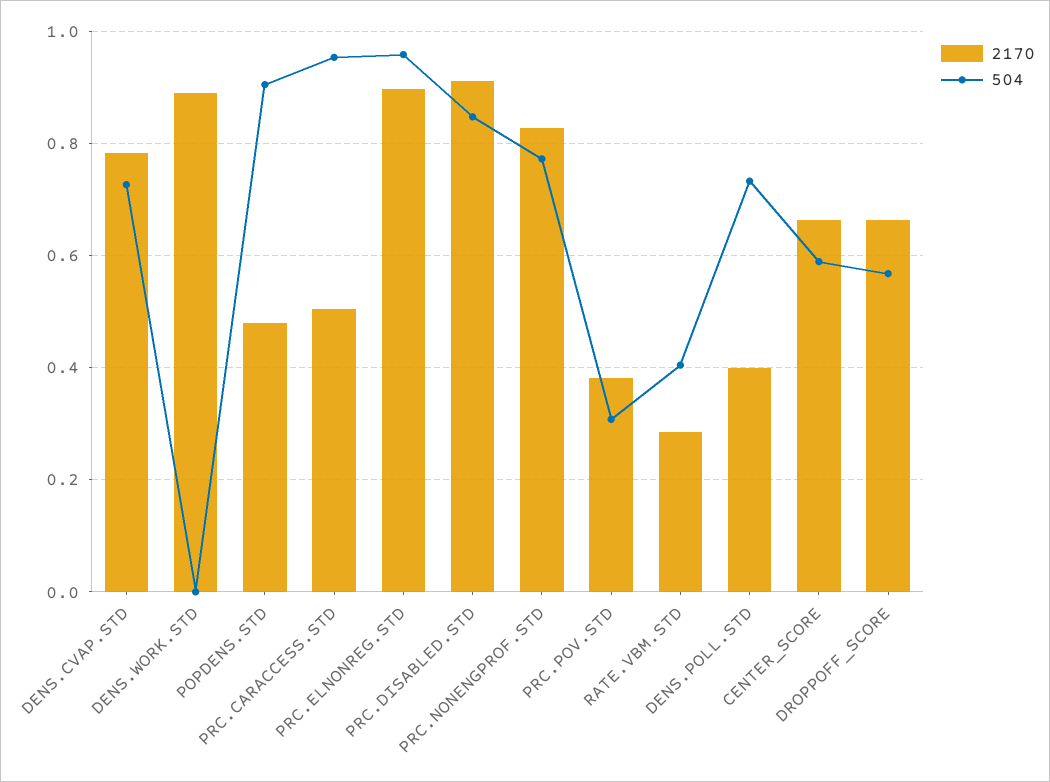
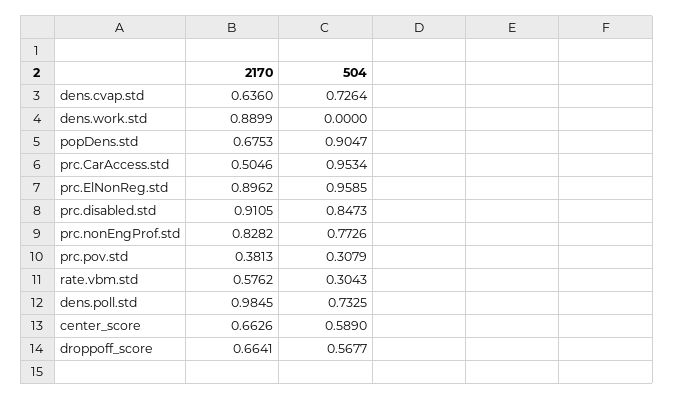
  {
    "2170": {
-     "DENS.CVAP.STD": 0.78,
+     "DENS.CVAP.STD": 0.636,
      "DENS.WORK.STD": 0.8899,
-     "POPDENS.STD": 0.48,
+     "POPDENS.STD": 0.6753,
      "PRC.CARACCESS.STD": 0.5046,
      "PRC.ELNONREG.STD": 0.8962,
      "PRC.DISABLED.STD": 0.9105,
      "PRC.NONENGPROF.STD": 0.8282,
      "PRC.POV.STD": 0.3813,
-     "RATE.VBM.STD": 0.28,
+     "RATE.VBM.STD": 0.5762,
-     "DENS.POLL.STD": 0.4,
+     "DENS.POLL.STD": 0.9845,
      "CENTER_SCORE": 0.6626,
      "DROPPOFF_SCORE": 0.6641
    },
    "504": {
      "DENS.CVAP.STD": 0.7264,
      "DENS.WORK.STD": 0,
      "POPDENS.STD": 0.9047,
      "PRC.CARACCESS.STD": 0.9534,
      "PRC.ELNONREG.STD": 0.9585,
      "PRC.DISABLED.STD": 0.8473,
      "PRC.NONENGPROF.STD": 0.7726,
      "PRC.POV.STD": 0.3079,
-     "RATE.VBM.STD": 0.4,
+     "RATE.VBM.STD": 0.3043,
      "DENS.POLL.STD": 0.7325,
      "CENTER_SCORE": 0.589,
      "DROPPOFF_SCORE": 0.5677
    }
  }

